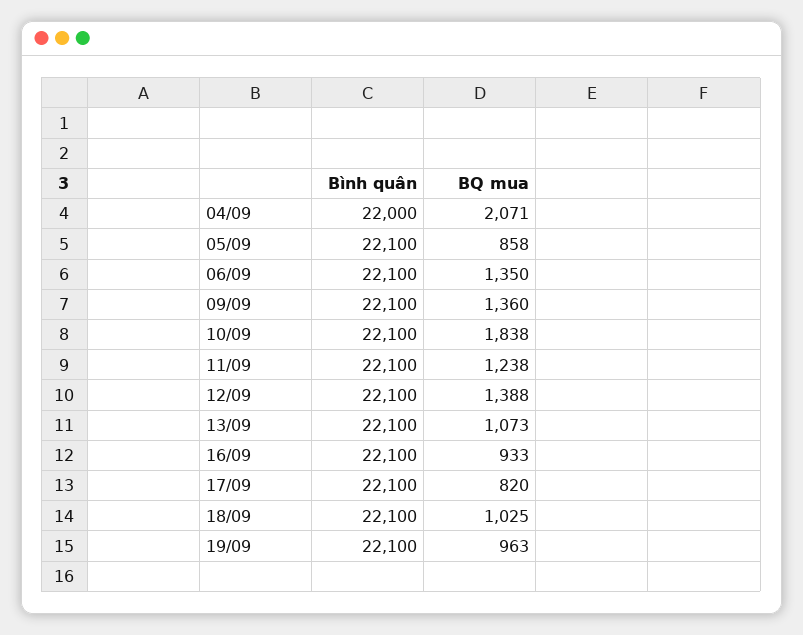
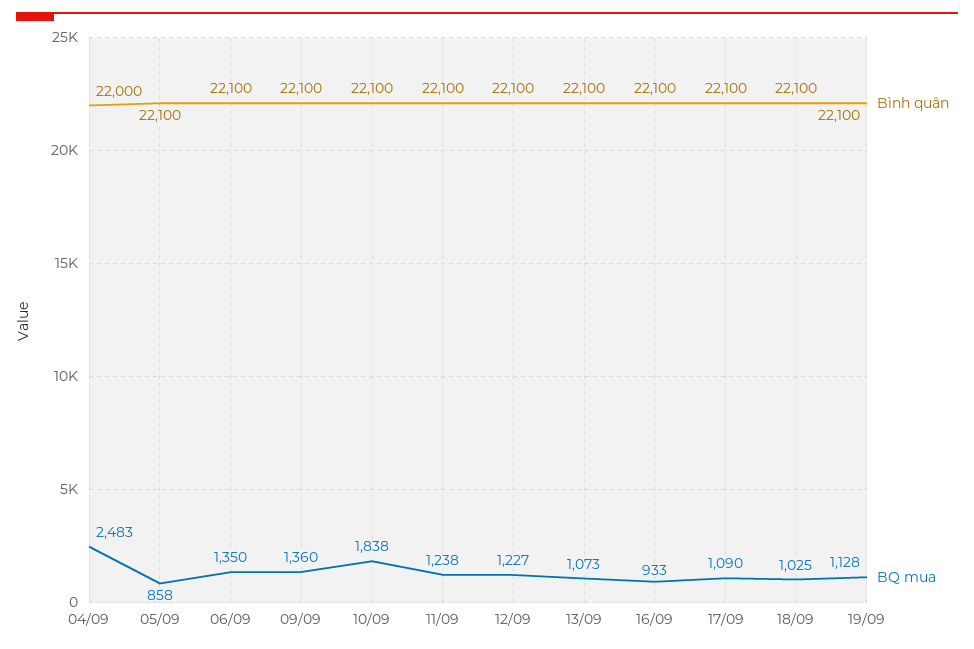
  {
    "Bình quân": {
      "04/09": 22000,
      "05/09": 22100,
      "06/09": 22100,
      "09/09": 22100,
      "10/09": 22100,
      "11/09": 22100,
      "12/09": 22100,
      "13/09": 22100,
      "16/09": 22100,
      "17/09": 22100,
      "18/09": 22100,
      "19/09": 22100
    },
    "BQ mua": {
-     "04/09": 2071,
+     "04/09": 2483,
      "05/09": 858,
      "06/09": 1350,
      "09/09": 1360,
      "10/09": 1838,
      "11/09": 1238,
-     "12/09": 1388,
+     "12/09": 1227,
      "13/09": 1073,
      "16/09": 933,
-     "17/09": 820,
+     "17/09": 1090,
      "18/09": 1025,
-     "19/09": 963
+     "19/09": 1128
    }
  }

